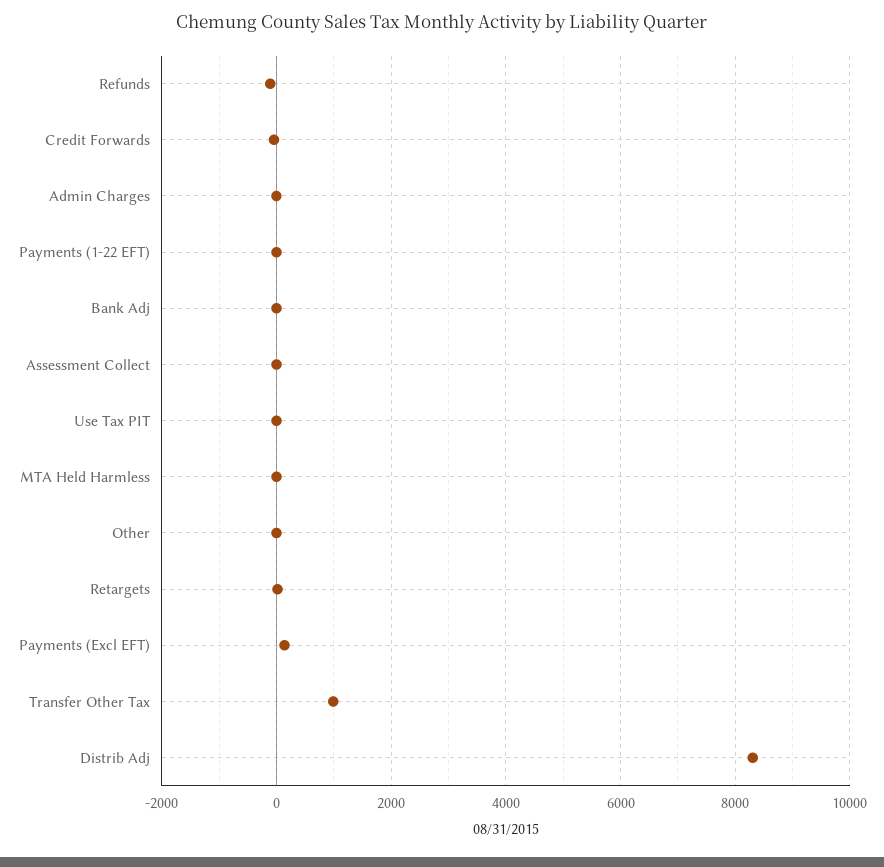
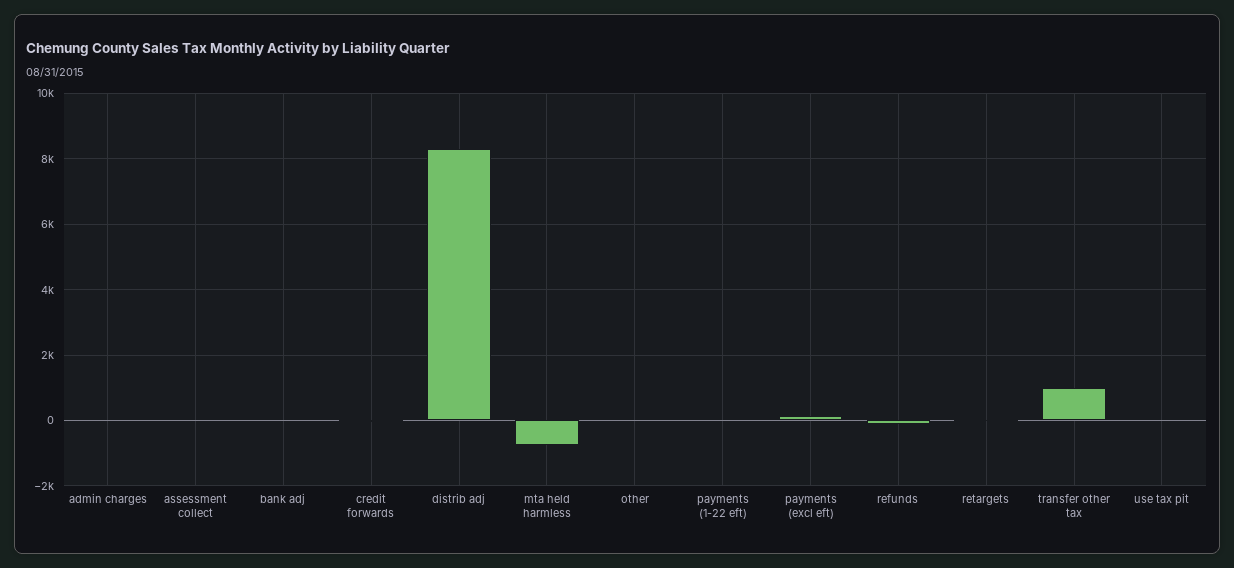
  {
    "Refunds": -200,
    "Credit Forwards": 0,
    "Admin Charges": 0,
    "Payments (1-22 EFT)": 0,
    "Bank Adj": 0,
    "Assessment Collect": 0,
    "Use Tax PIT": 0,
-   "MTA Held Harmless": 0,
+   "MTA Held Harmless": -800,
    "Other": 0,
    "Retargets": 0,
    "Payments (Excl EFT)": 200,
    "Transfer Other Tax": 1000,
    "Distrib Adj": 8400
  }

